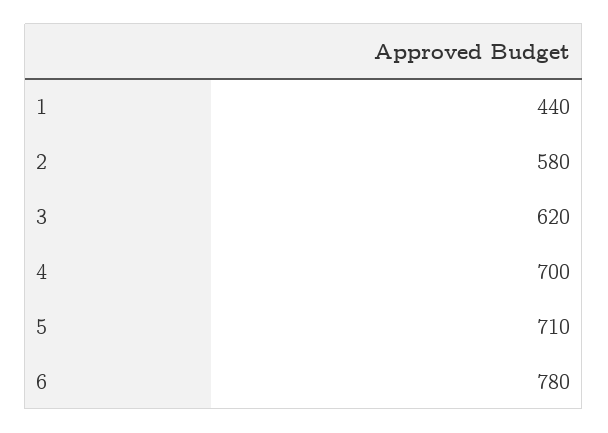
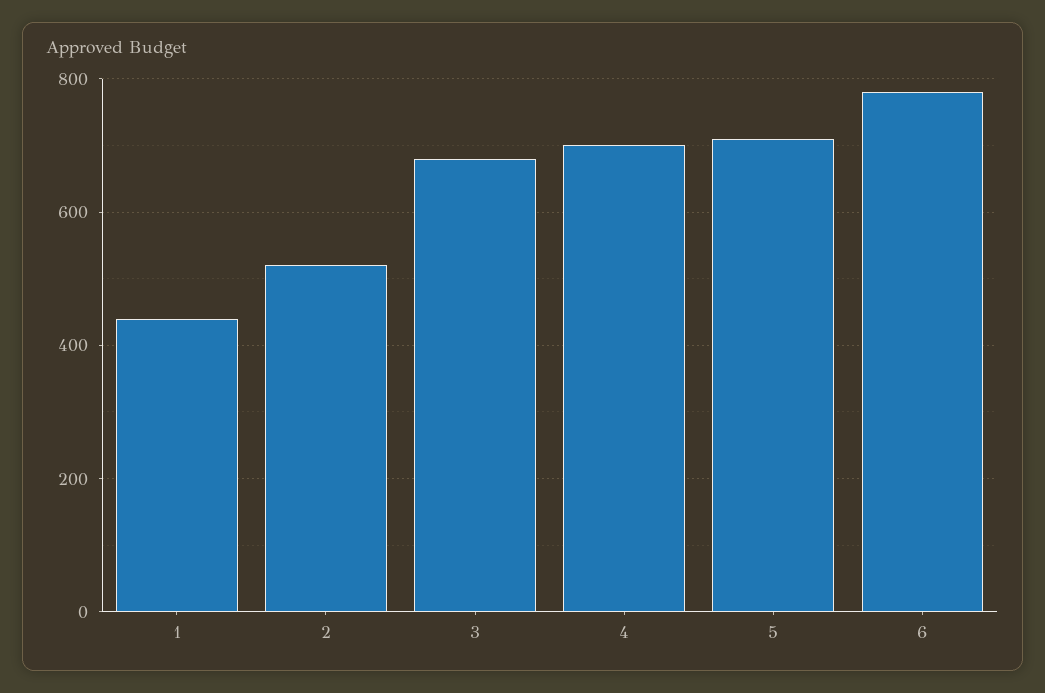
  {
    "1": 440,
-   "2": 580,
+   "2": 520,
-   "3": 620,
+   "3": 680,
    "4": 700,
    "5": 710,
    "6": 780
  }

